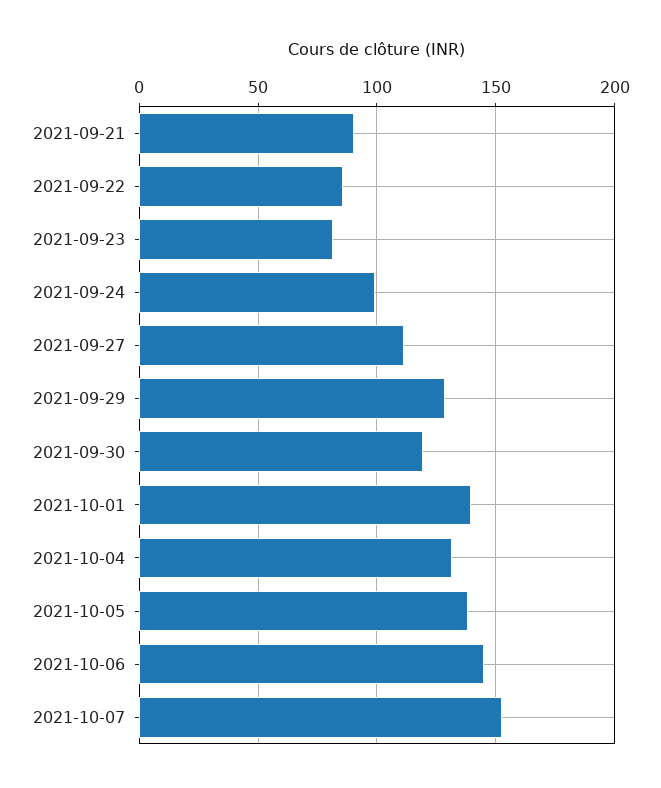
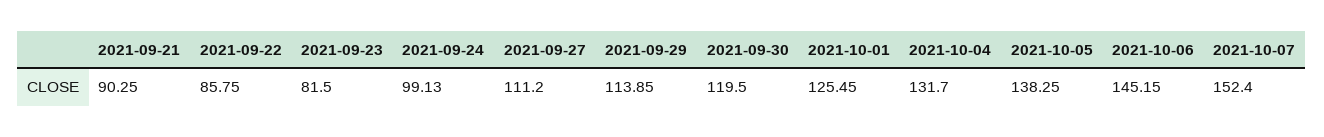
  {
    "2021-09-21": 90.25,
    "2021-09-22": 85.75,
    "2021-09-23": 81.5,
    "2021-09-24": 99.13,
    "2021-09-27": 111.2,
-   "2021-09-29": 130,
+   "2021-09-29": 113.85,
    "2021-09-30": 119.5,
-   "2021-10-01": 140,
+   "2021-10-01": 125.45,
    "2021-10-04": 131.7,
    "2021-10-05": 138.25,
    "2021-10-06": 145.15,
    "2021-10-07": 152.4
  }

